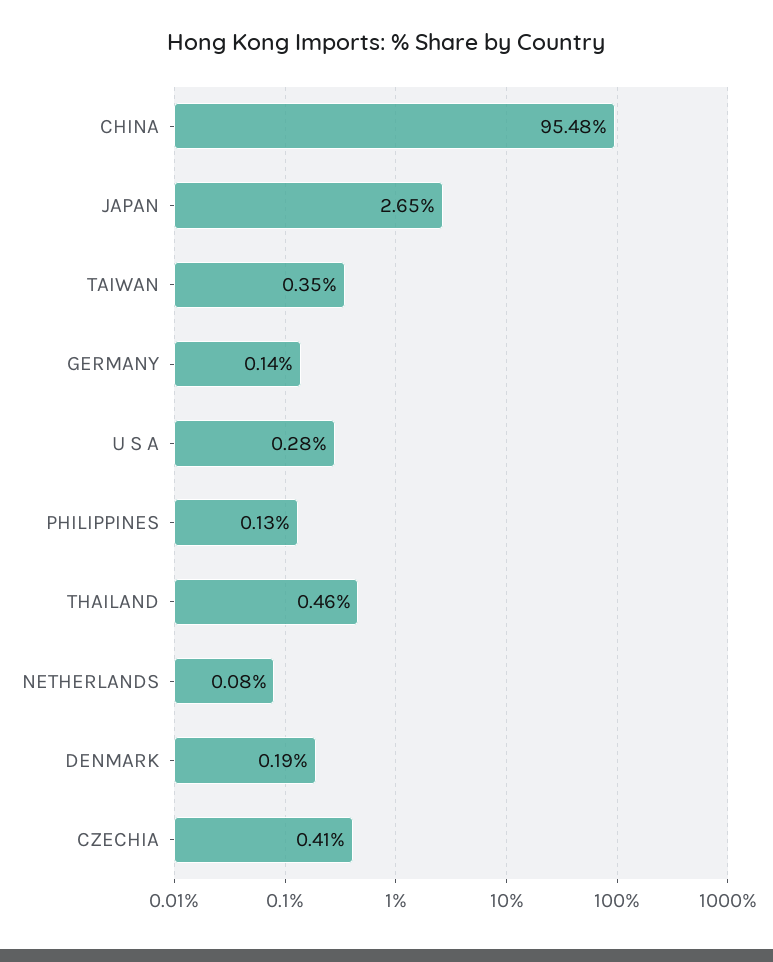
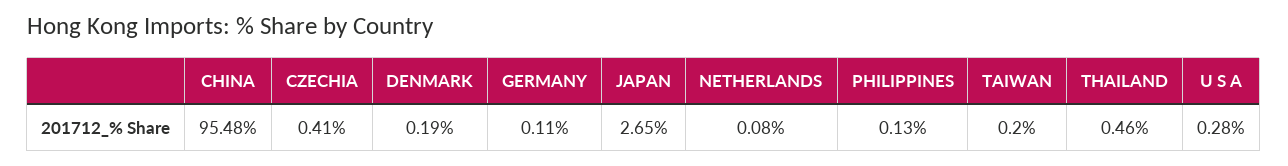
  {
    "CHINA": 95.48,
    "JAPAN": 2.65,
-   "TAIWAN": 0.35,
+   "TAIWAN": 0.2,
-   "GERMANY": 0.14,
+   "GERMANY": 0.11,
    "U S A": 0.28,
    "PHILIPPINES": 0.13,
    "THAILAND": 0.46,
    "NETHERLANDS": 0.08,
    "DENMARK": 0.19,
    "CZECHIA": 0.41
  }

